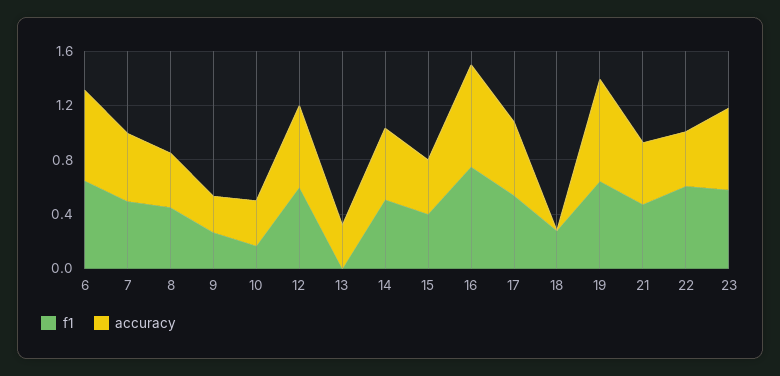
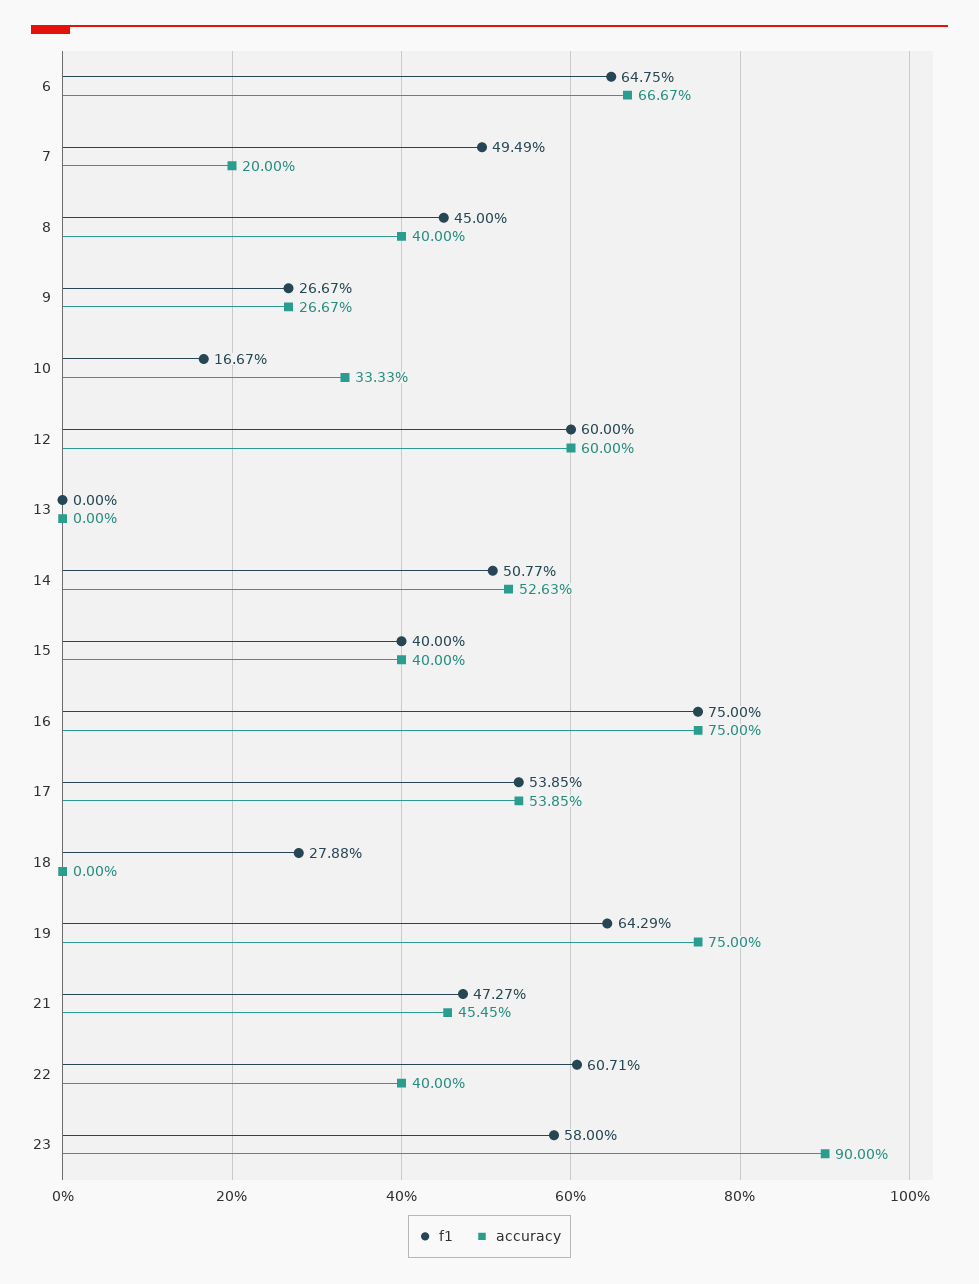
  {
    "f1": {
      "6": 0.6475,
      "7": 0.4949,
      "8": 0.45,
      "9": 0.2667,
      "10": 0.1667,
      "12": 0.6,
      "13": 0,
      "14": 0.5077,
      "15": 0.4,
      "16": 0.75,
      "17": 0.5385,
      "18": 0.2788,
      "19": 0.6429,
      "21": 0.4727,
      "22": 0.6071,
      "23": 0.58
    },
    "accuracy": {
      "6": 0.6667,
-     "7": 0.5,
+     "7": 0.2,
      "8": 0.4,
      "9": 0.2667,
      "10": 0.3333,
      "12": 0.6,
-     "13": 0.3,
+     "13": 0,
      "14": 0.5263,
      "15": 0.4,
      "16": 0.75,
      "17": 0.5385,
      "18": 0,
      "19": 0.75,
      "21": 0.4545,
      "22": 0.4,
-     "23": 0.6
+     "23": 0.9
    }
  }

